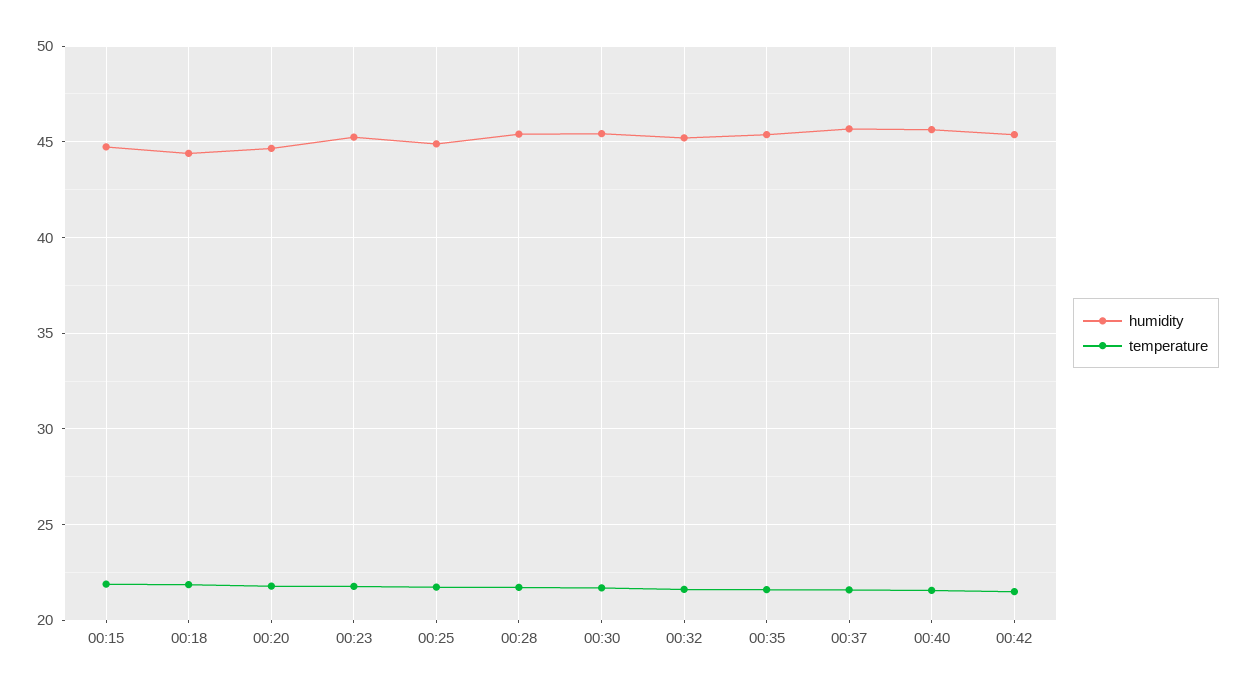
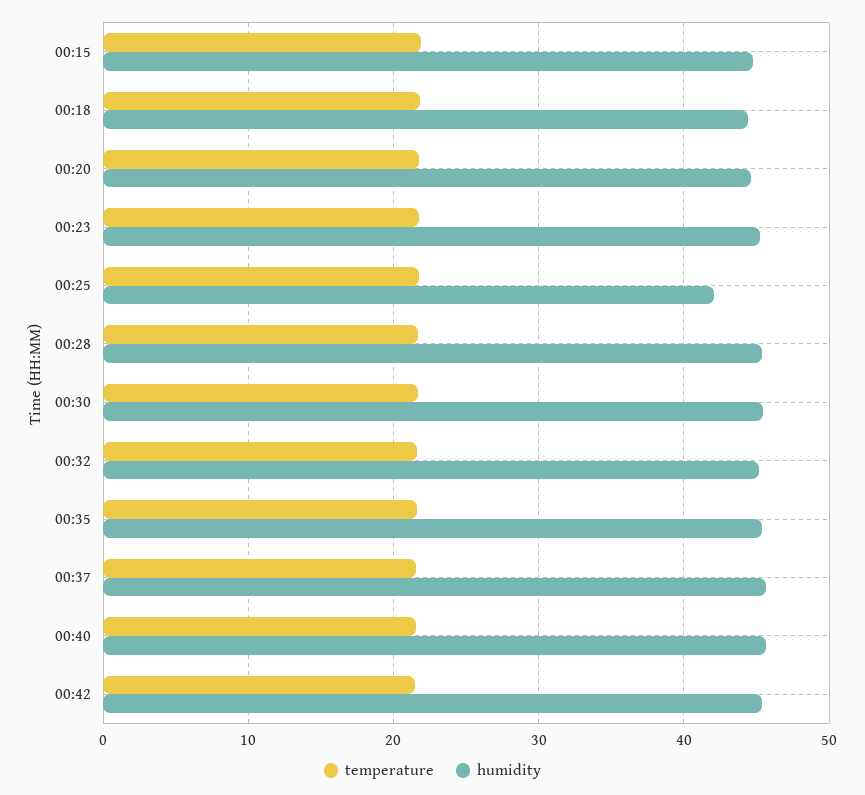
  {
    "humidity": {
      "00:15": 44.5,
      "00:18": 44.5,
      "00:20": 44.5,
      "00:23": 45,
-     "00:25": 45,
+     "00:25": 42,
      "00:28": 45.5,
      "00:30": 45.5,
      "00:32": 45,
      "00:35": 45.5,
      "00:37": 45.5,
      "00:40": 45.5,
      "00:42": 45.5
    },
    "temperature": {
      "00:15": 22,
      "00:18": 22,
      "00:20": 22,
      "00:23": 22,
      "00:25": 21.5,
      "00:28": 21.5,
      "00:30": 21.5,
      "00:32": 21.5,
      "00:35": 21.5,
      "00:37": 21.5,
      "00:40": 21.5,
      "00:42": 21.5
    }
  }

